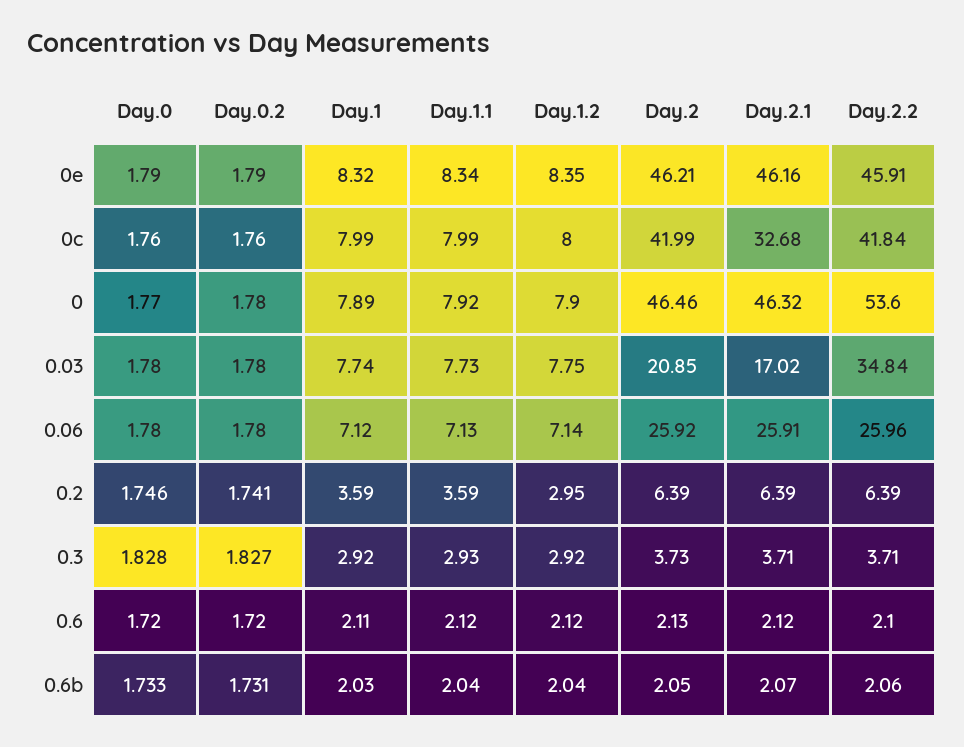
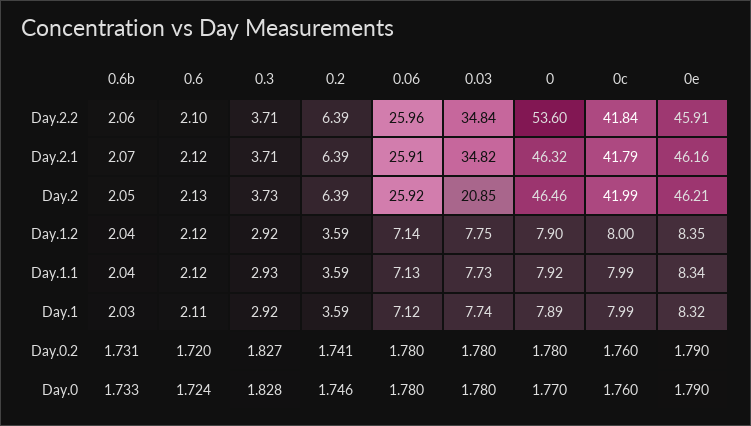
  {
    "Day.0": {
      "0e": 1.79,
      "0c": 1.76,
      "0": 1.77,
      "0.03": 1.78,
      "0.06": 1.78,
      "0.2": 1.746,
      "0.3": 1.828,
-     "0.6": 1.72,
+     "0.6": 1.724,
      "0.6b": 1.733
    },
    "Day.0.2": {
      "0e": 1.79,
      "0c": 1.76,
      "0": 1.78,
      "0.03": 1.78,
      "0.06": 1.78,
      "0.2": 1.741,
      "0.3": 1.827,
      "0.6": 1.72,
      "0.6b": 1.731
    },
    "Day.1": {
      "0e": 8.32,
      "0c": 7.99,
      "0": 7.89,
      "0.03": 7.74,
      "0.06": 7.12,
      "0.2": 3.59,
      "0.3": 2.92,
      "0.6": 2.11,
      "0.6b": 2.03
    },
    "Day.1.1": {
      "0e": 8.34,
      "0c": 7.99,
      "0": 7.92,
      "0.03": 7.73,
      "0.06": 7.13,
      "0.2": 3.59,
      "0.3": 2.93,
      "0.6": 2.12,
      "0.6b": 2.04
    },
    "Day.1.2": {
      "0e": 8.35,
      "0c": 8,
      "0": 7.9,
      "0.03": 7.75,
      "0.06": 7.14,
-     "0.2": 2.95,
+     "0.2": 3.59,
      "0.3": 2.92,
      "0.6": 2.12,
      "0.6b": 2.04
    },
    "Day.2": {
      "0e": 46.21,
      "0c": 41.99,
      "0": 46.46,
      "0.03": 20.85,
      "0.06": 25.92,
      "0.2": 6.39,
      "0.3": 3.73,
      "0.6": 2.13,
      "0.6b": 2.05
    },
    "Day.2.1": {
      "0e": 46.16,
-     "0c": 32.68,
+     "0c": 41.79,
      "0": 46.32,
-     "0.03": 17.02,
+     "0.03": 34.82,
      "0.06": 25.91,
      "0.2": 6.39,
      "0.3": 3.71,
      "0.6": 2.12,
      "0.6b": 2.07
    },
    "Day.2.2": {
      "0e": 45.91,
      "0c": 41.84,
      "0": 53.6,
      "0.03": 34.84,
      "0.06": 25.96,
      "0.2": 6.39,
      "0.3": 3.71,
      "0.6": 2.1,
      "0.6b": 2.06
    }
  }

